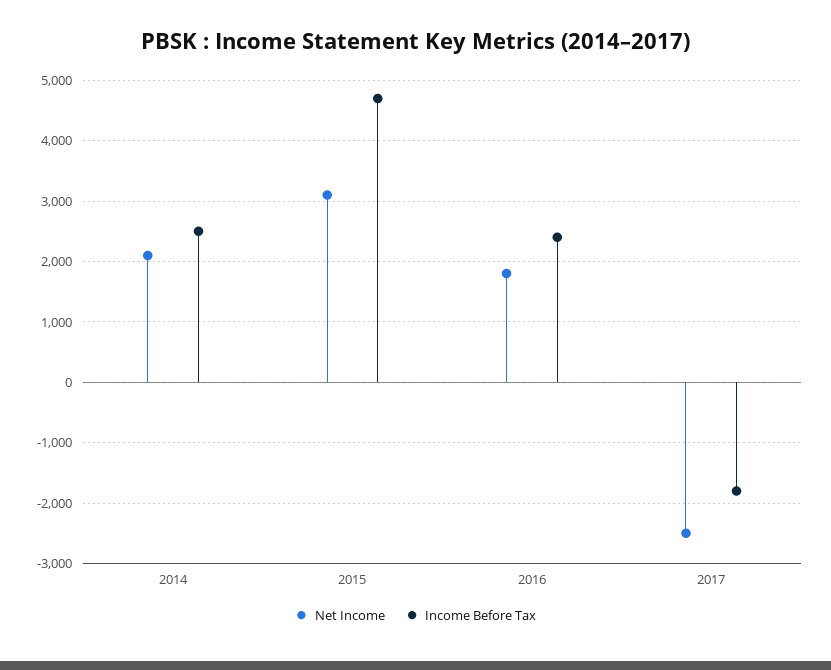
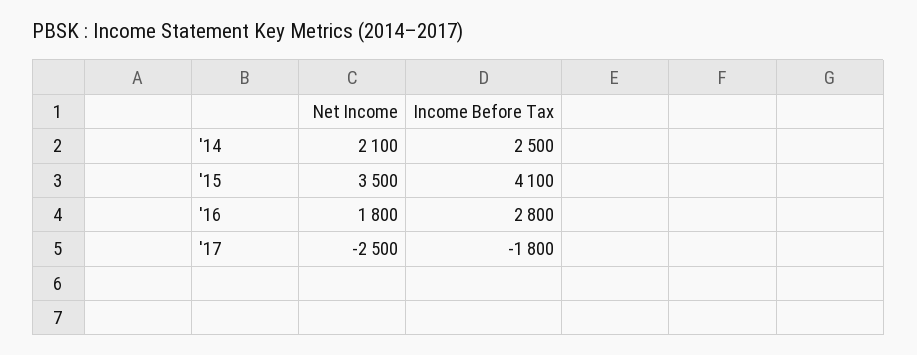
  {
    "Net Income": {
      "2014": 2100,
-     "2015": 3100,
+     "2015": 3500,
      "2016": 1800,
      "2017": -2500
    },
    "Income Before Tax": {
      "2014": 2500,
-     "2015": 4700,
+     "2015": 4100,
-     "2016": 2400,
+     "2016": 2800,
      "2017": -1800
    }
  }

